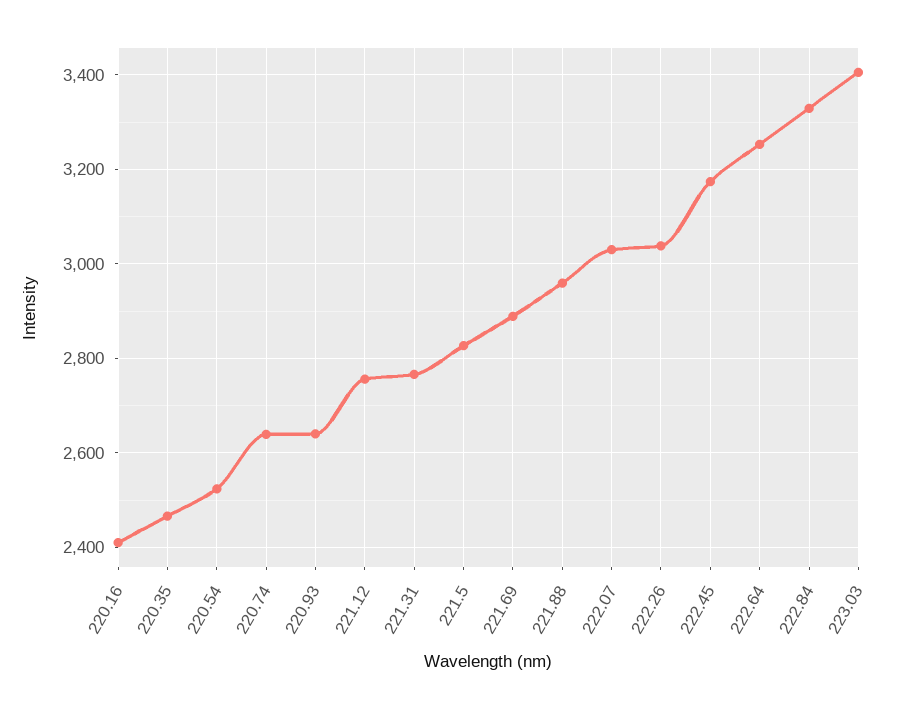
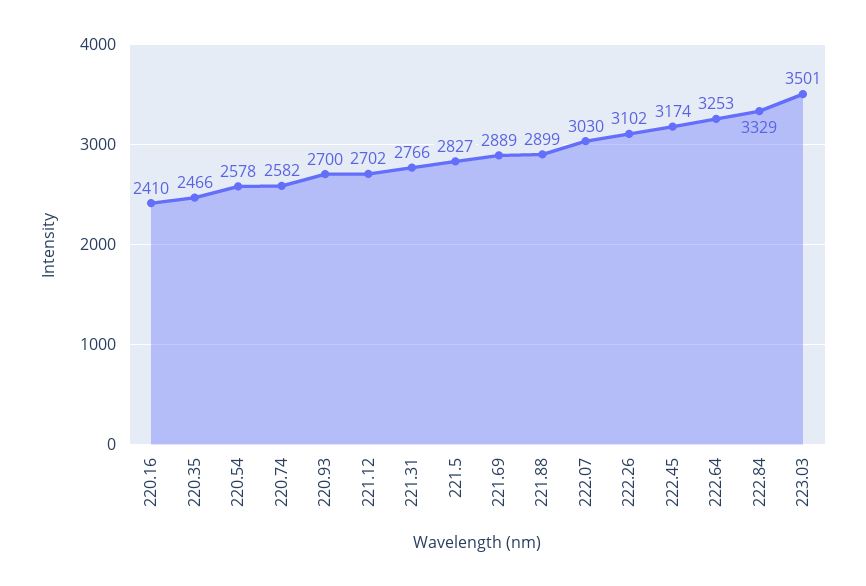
  {
    "220.16": 2410,
    "220.35": 2466,
-   "220.54": 2520,
+   "220.54": 2578,
-   "220.74": 2640,
+   "220.74": 2582,
-   "220.93": 2640,
+   "220.93": 2700,
-   "221.12": 2760,
+   "221.12": 2702,
    "221.31": 2766,
    "221.5": 2827,
    "221.69": 2889,
-   "221.88": 2960,
+   "221.88": 2899,
    "222.07": 3030,
-   "222.26": 3040,
+   "222.26": 3102,
    "222.45": 3174,
    "222.64": 3253,
    "222.84": 3329,
-   "223.03": 3400
+   "223.03": 3501
  }

